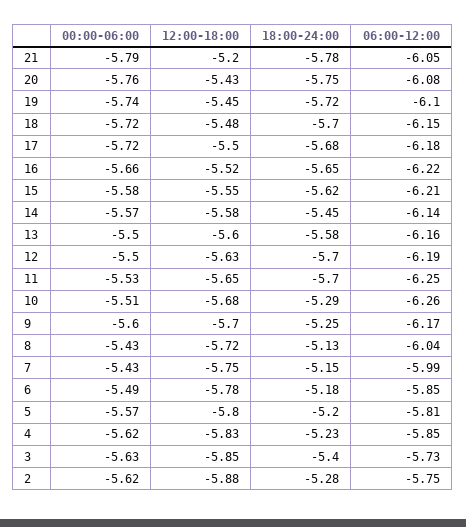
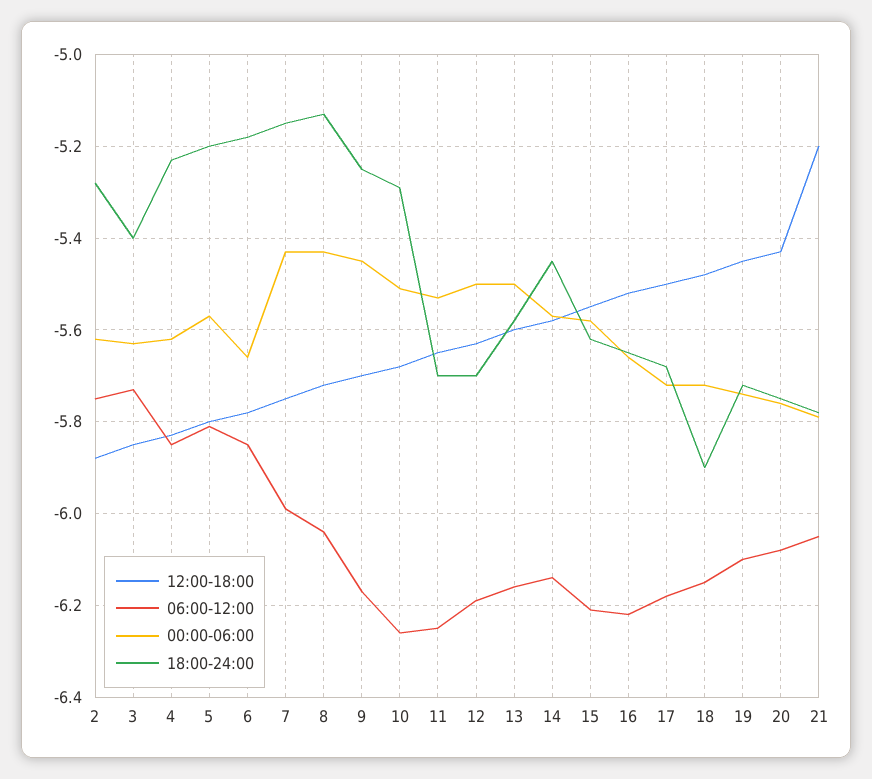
  {
    "00:00-06:00": {
      "21": -5.79,
      "20": -5.76,
      "19": -5.74,
      "18": -5.72,
      "17": -5.72,
      "16": -5.66,
      "15": -5.58,
      "14": -5.57,
      "13": -5.5,
      "12": -5.5,
      "11": -5.53,
      "10": -5.51,
-     "9": -5.6,
+     "9": -5.45,
      "8": -5.43,
      "7": -5.43,
-     "6": -5.49,
+     "6": -5.65,
      "5": -5.57,
      "4": -5.62,
      "3": -5.63,
      "2": -5.62
    },
    "12:00-18:00": {
      "21": -5.2,
      "20": -5.43,
      "19": -5.45,
      "18": -5.48,
      "17": -5.5,
      "16": -5.52,
      "15": -5.55,
      "14": -5.58,
      "13": -5.6,
      "12": -5.63,
      "11": -5.65,
      "10": -5.68,
      "9": -5.7,
      "8": -5.72,
      "7": -5.75,
      "6": -5.78,
      "5": -5.8,
      "4": -5.83,
      "3": -5.85,
      "2": -5.88
    },
    "18:00-24:00": {
      "21": -5.78,
      "20": -5.75,
      "19": -5.72,
-     "18": -5.7,
+     "18": -5.9,
      "17": -5.68,
      "16": -5.65,
      "15": -5.62,
      "14": -5.45,
      "13": -5.58,
      "12": -5.7,
      "11": -5.7,
      "10": -5.29,
      "9": -5.25,
      "8": -5.13,
      "7": -5.15,
      "6": -5.18,
      "5": -5.2,
      "4": -5.23,
      "3": -5.4,
      "2": -5.28
    },
    "06:00-12:00": {
      "21": -6.05,
      "20": -6.08,
      "19": -6.1,
      "18": -6.15,
      "17": -6.18,
      "16": -6.22,
      "15": -6.21,
      "14": -6.14,
      "13": -6.16,
      "12": -6.19,
      "11": -6.25,
      "10": -6.26,
      "9": -6.17,
      "8": -6.04,
      "7": -5.99,
      "6": -5.85,
      "5": -5.81,
      "4": -5.85,
      "3": -5.73,
      "2": -5.75
    }
  }

